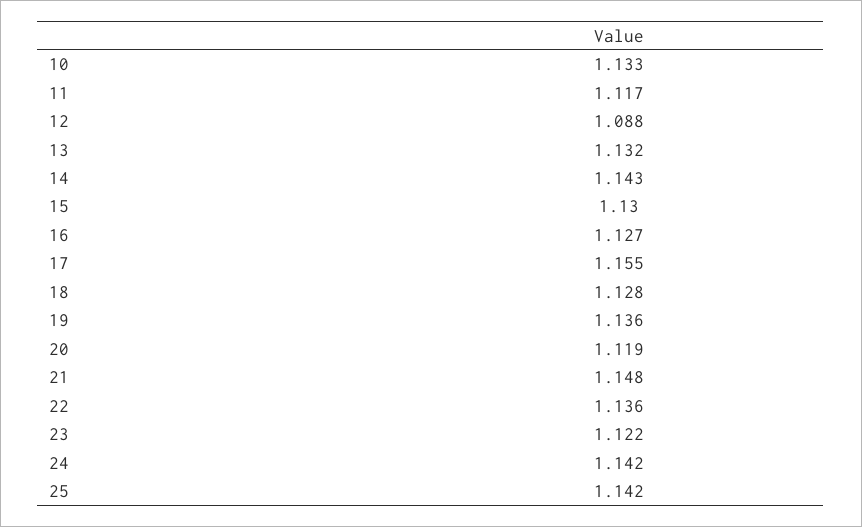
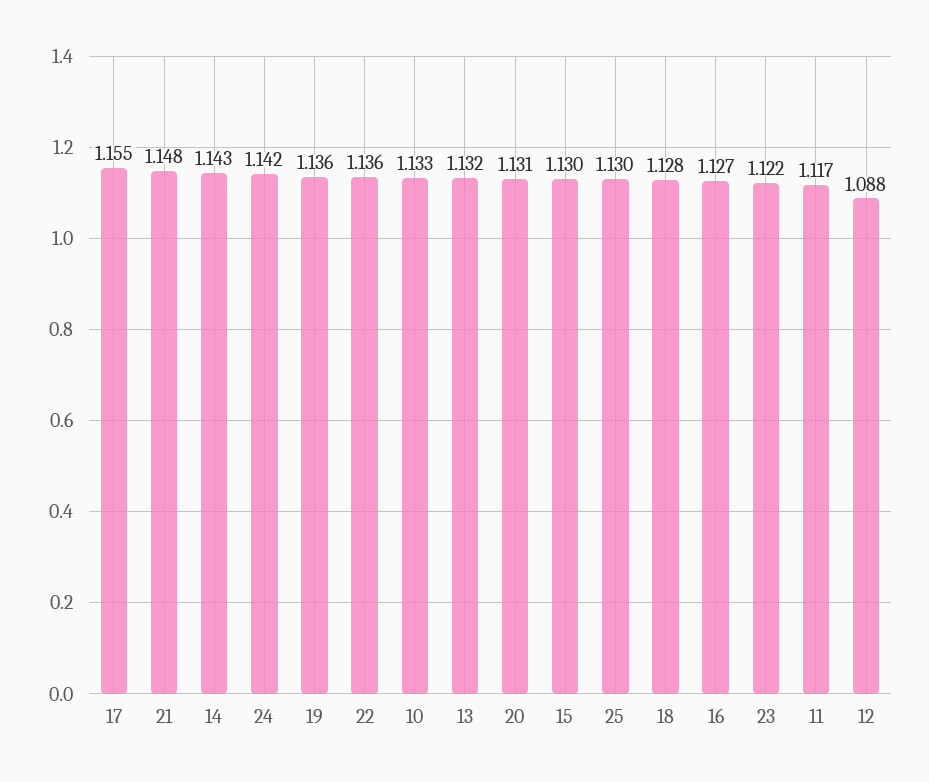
  {
    "10": 1.133,
    "11": 1.117,
    "12": 1.088,
    "13": 1.132,
    "14": 1.143,
    "15": 1.13,
    "16": 1.127,
    "17": 1.155,
    "18": 1.128,
    "19": 1.136,
-   "20": 1.119,
+   "20": 1.131,
    "21": 1.148,
    "22": 1.136,
    "23": 1.122,
    "24": 1.142,
-   "25": 1.142
+   "25": 1.13
  }

